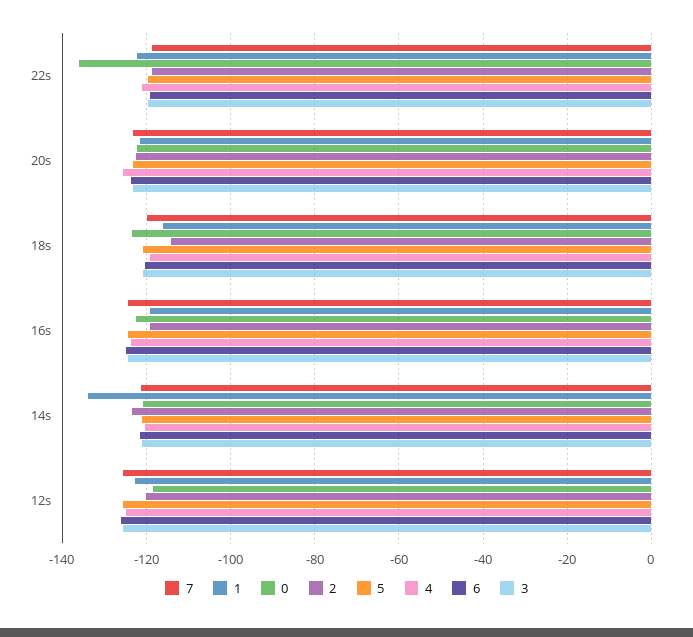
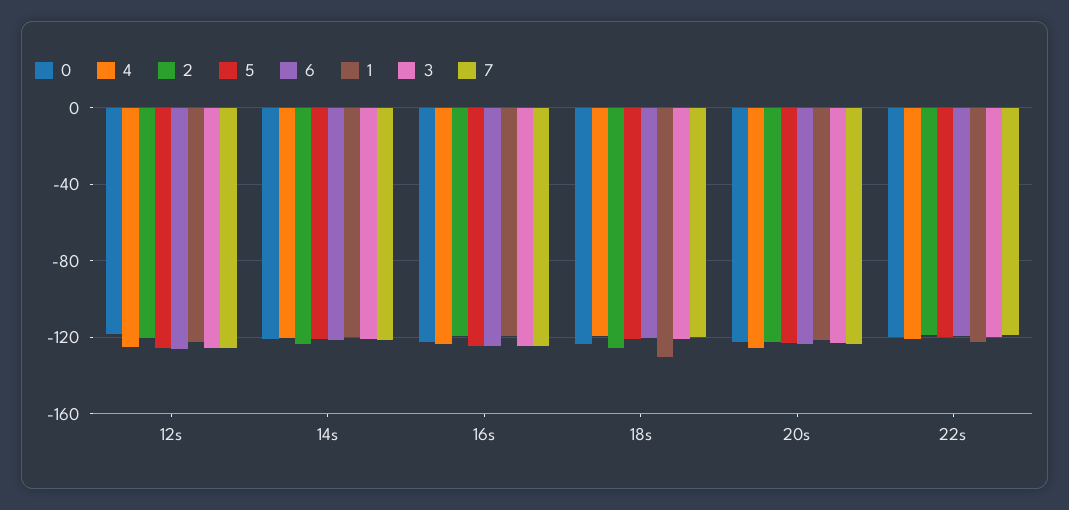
  {
    "7": {
      "22s": -118,
      "20s": -124,
      "18s": -120,
      "16s": -124,
      "14s": -122,
      "12s": -126
    },
    "1": {
      "22s": -122,
      "20s": -122,
-     "18s": -116,
+     "18s": -130,
      "16s": -120,
-     "14s": -134,
+     "14s": -120,
      "12s": -122
    },
    "0": {
-     "22s": -136,
+     "22s": -120,
      "20s": -122,
      "18s": -124,
      "16s": -122,
      "14s": -120,
      "12s": -118
    },
    "2": {
      "22s": -118,
      "20s": -122,
-     "18s": -114,
+     "18s": -125,
      "16s": -120,
      "14s": -124,
      "12s": -120
    },
    "5": {
      "22s": -120,
      "20s": -124,
      "18s": -120,
      "16s": -124,
      "14s": -122,
      "12s": -126
    },
    "4": {
      "22s": -122,
      "20s": -126,
      "18s": -120,
      "16s": -124,
      "14s": -120,
      "12s": -124
    },
    "6": {
      "22s": -120,
      "20s": -124,
      "18s": -120,
      "16s": -124,
      "14s": -122,
      "12s": -126
    },
    "3": {
      "22s": -120,
      "20s": -124,
      "18s": -120,
      "16s": -124,
      "14s": -122,
      "12s": -126
    }
  }

